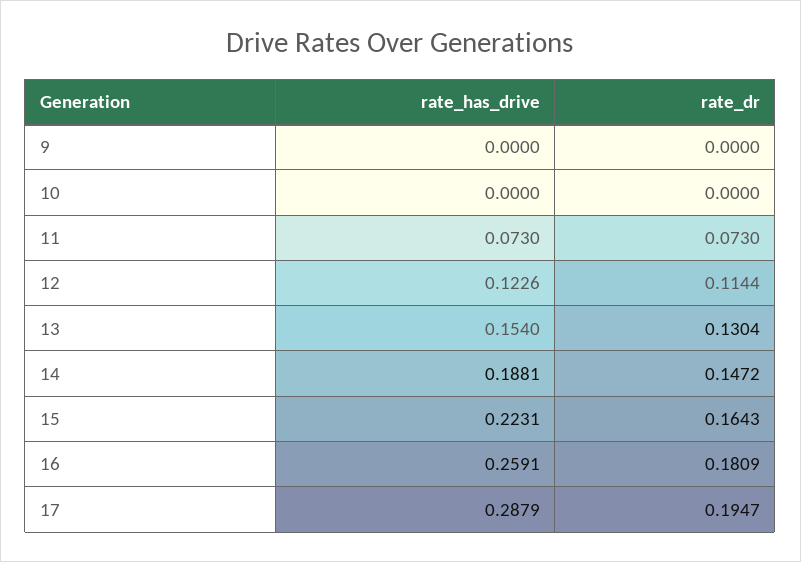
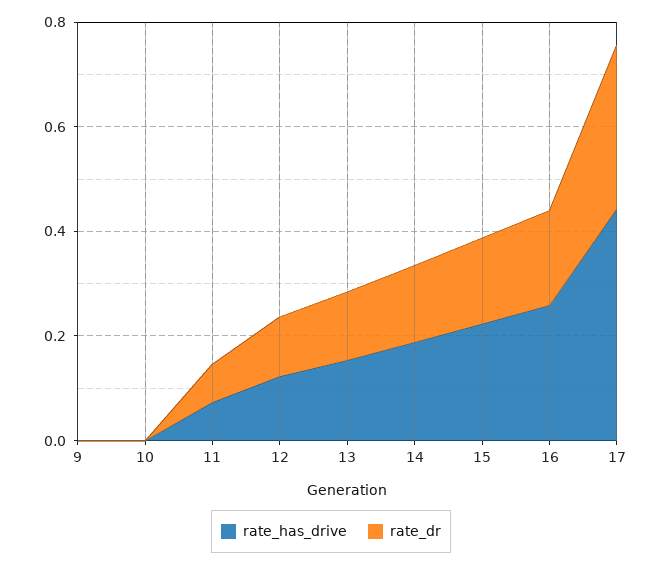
  {
    "rate_has_drive": {
      "9": 0,
      "10": 0,
      "11": 0.073,
      "12": 0.1226,
      "13": 0.154,
      "14": 0.1881,
      "15": 0.2231,
      "16": 0.2591,
-     "17": 0.2879
+     "17": 0.45
    },
    "rate_dr": {
      "9": 0,
      "10": 0,
      "11": 0.073,
      "12": 0.1144,
      "13": 0.1304,
      "14": 0.1472,
      "15": 0.1643,
      "16": 0.1809,
-     "17": 0.1947
+     "17": 0.3
    }
  }

